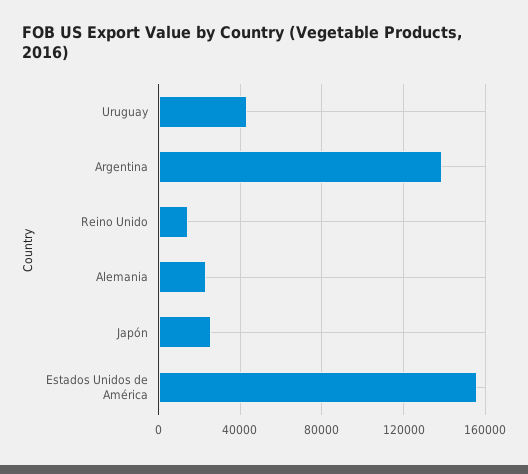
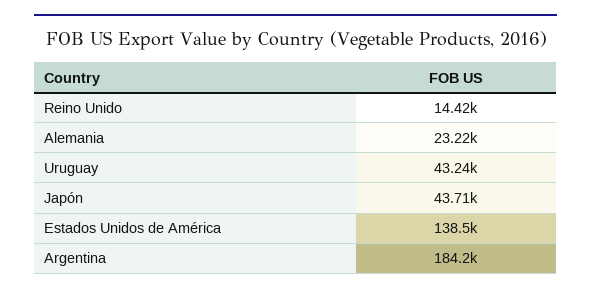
  {
    "Uruguay": 43240,
-   "Argentina": 140000,
+   "Argentina": 184200,
    "Reino Unido": 14420,
    "Alemania": 23220,
-   "Japón": 25000,
+   "Japón": 43710,
-   "Estados Unidos de América": 155000
+   "Estados Unidos de América": 138500
  }

